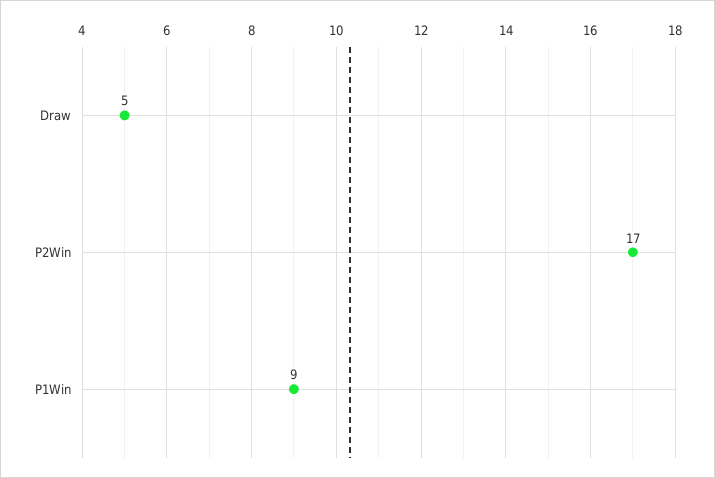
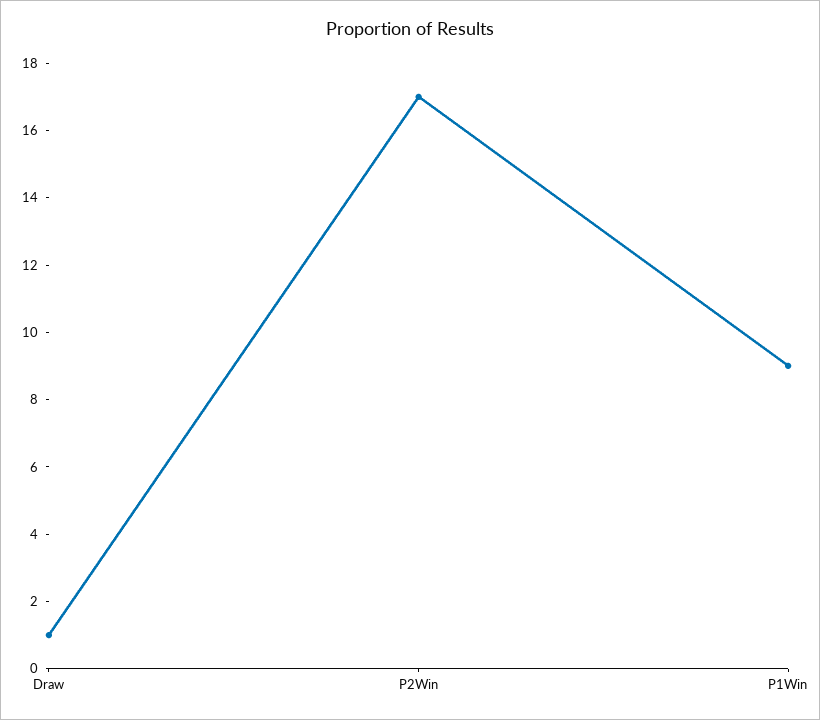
  {
-   "Draw": 5,
+   "Draw": 1,
    "P2Win": 17,
    "P1Win": 9
  }

